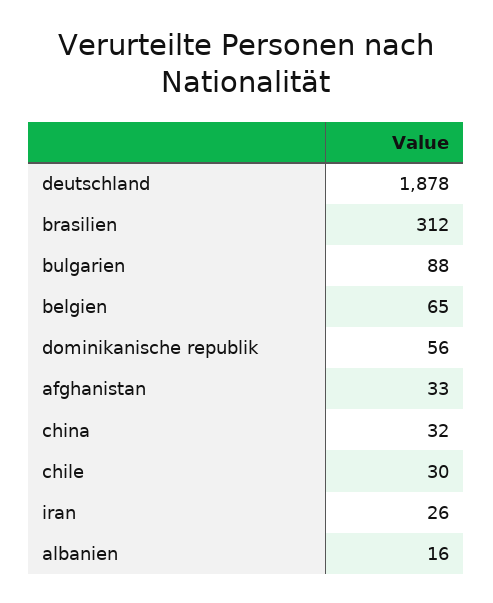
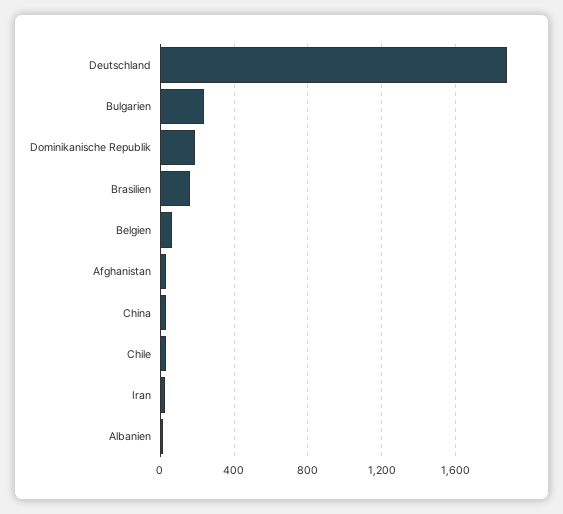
  {
    "deutschland": 1878,
-   "brasilien": 312,
+   "brasilien": 150,
-   "bulgarien": 88,
+   "bulgarien": 250,
    "belgien": 65,
-   "dominikanische republik": 56,
+   "dominikanische republik": 200,
    "afghanistan": 33,
    "china": 32,
    "chile": 30,
    "iran": 26,
    "albanien": 16
  }

